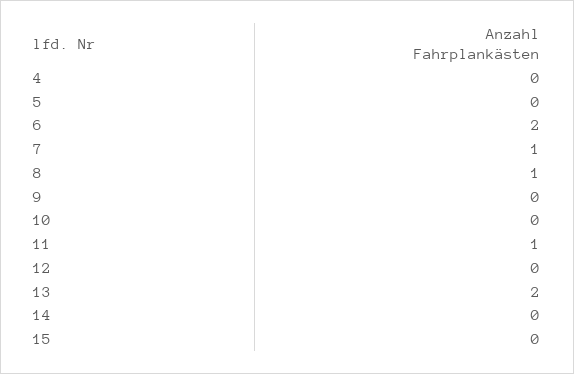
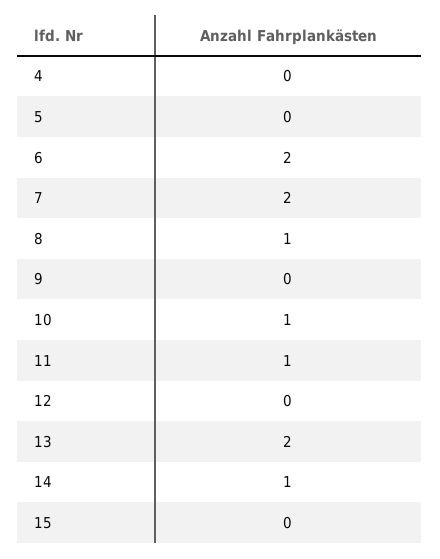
  {
    "4": 0,
    "5": 0,
    "6": 2,
-   "7": 1,
+   "7": 2,
    "8": 1,
    "9": 0,
-   "10": 0,
+   "10": 1,
    "11": 1,
    "12": 0,
    "13": 2,
-   "14": 0,
+   "14": 1,
    "15": 0
  }

